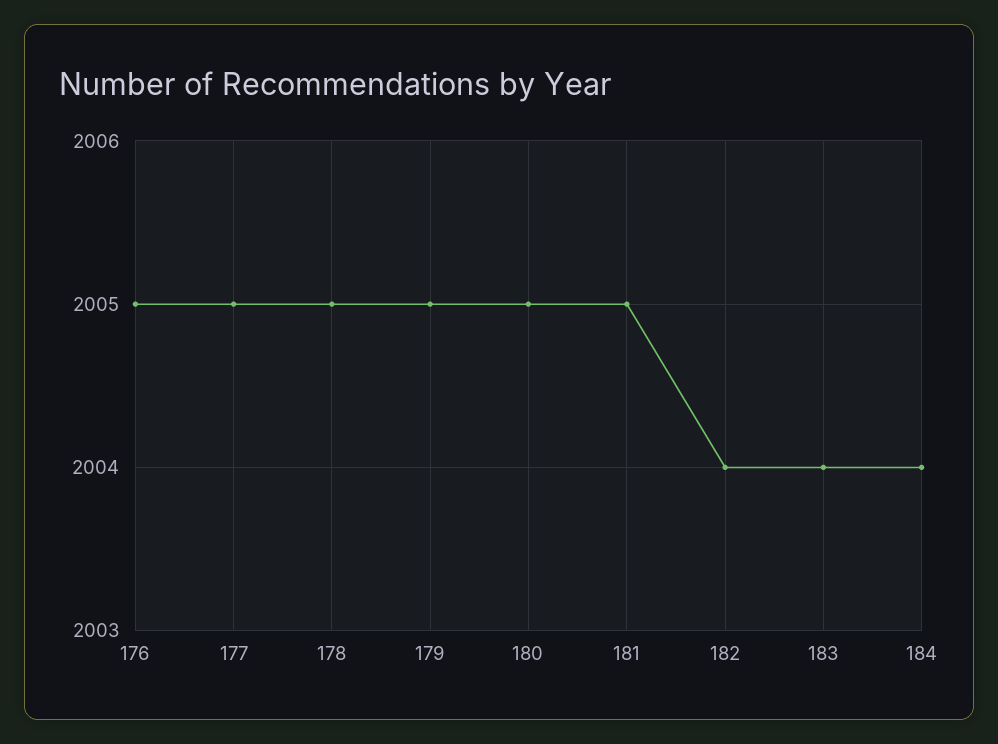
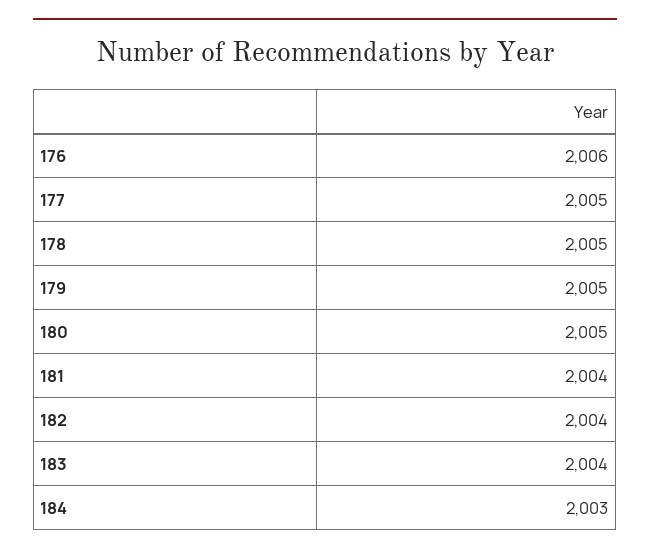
  {
-   "176": 2005,
+   "176": 2006,
    "177": 2005,
    "178": 2005,
    "179": 2005,
    "180": 2005,
-   "181": 2005,
+   "181": 2004,
    "182": 2004,
    "183": 2004,
-   "184": 2004
+   "184": 2003
  }

